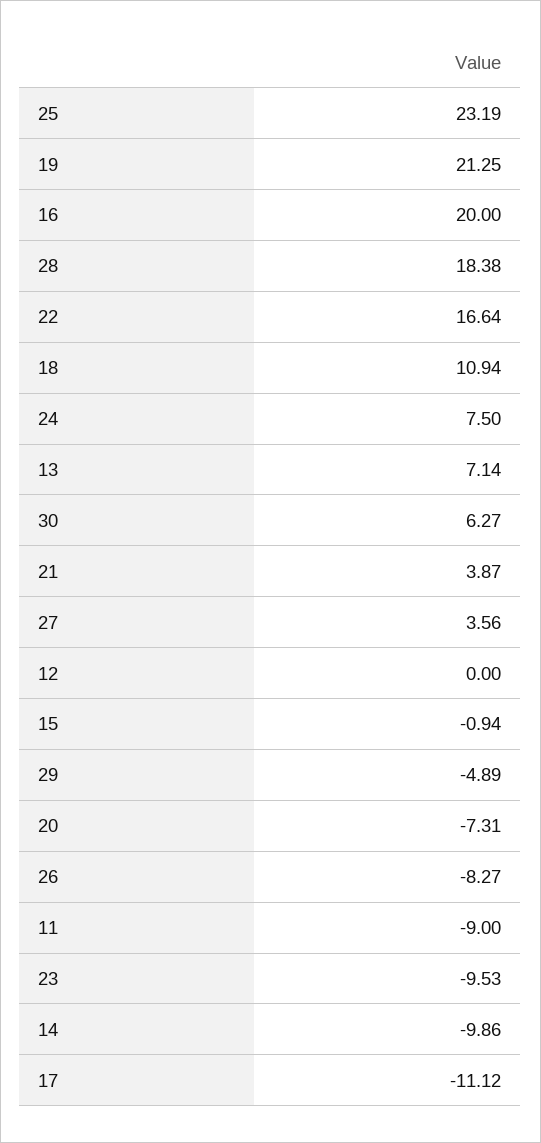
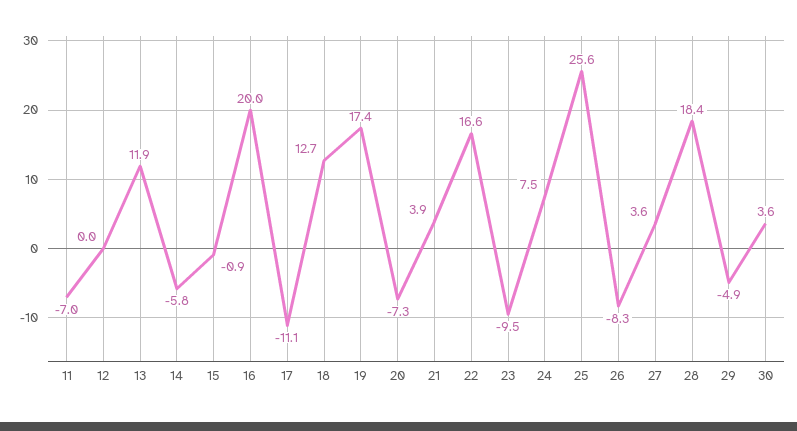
  {
-   "25": 23.19,
+   "25": 25.6,
-   "19": 21.25,
+   "19": 17.4,
    "16": 20,
    "28": 18.38,
    "22": 16.64,
-   "18": 10.94,
+   "18": 12.7,
    "24": 7.5,
-   "13": 7.14,
+   "13": 11.9,
-   "30": 6.27,
+   "30": 3.6,
    "21": 3.87,
    "27": 3.56,
    "12": 0,
    "15": -0.94,
    "29": -4.89,
    "20": -7.31,
    "26": -8.27,
-   "11": -9,
+   "11": -7,
    "23": -9.53,
-   "14": -9.86,
+   "14": -5.8,
    "17": -11.12
  }

